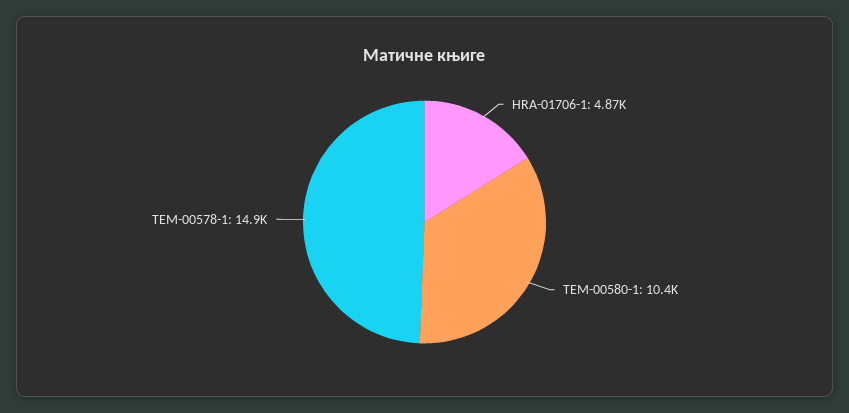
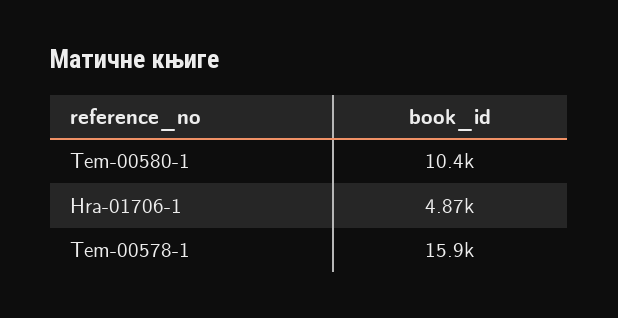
  {
    "HRA-01706-1": 4870,
    "TEM-00580-1": 10400,
-   "TEM-00578-1": 14900
+   "TEM-00578-1": 15900
  }

